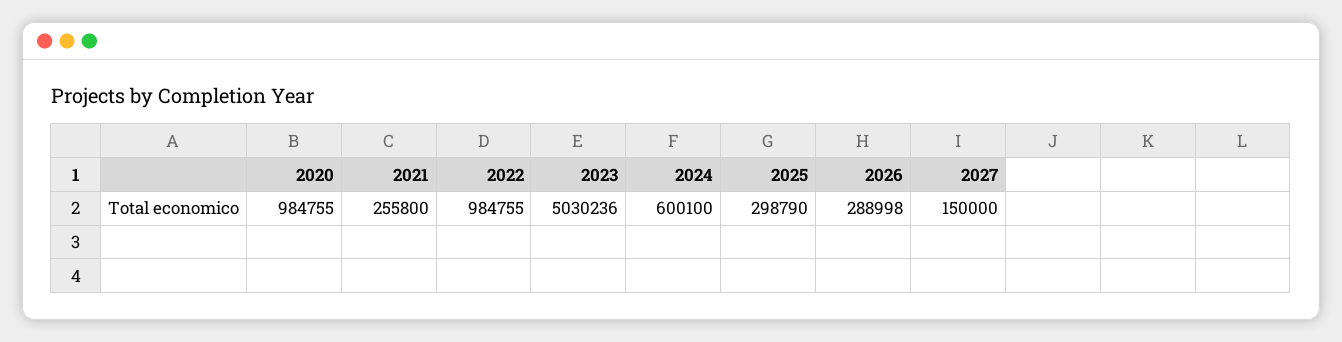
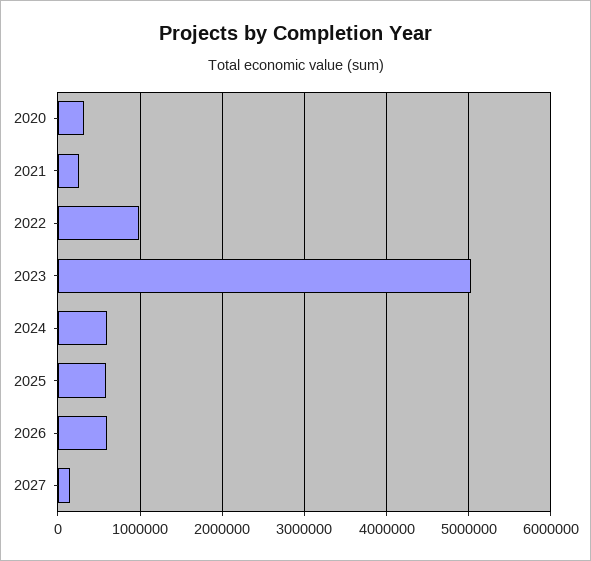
  {
-   "2020": 984755,
+   "2020": 300000,
    "2021": 255800,
    "2022": 984755,
    "2023": 5030236,
    "2024": 600100,
-   "2025": 298790,
+   "2025": 600000,
-   "2026": 288998,
+   "2026": 600000,
    "2027": 150000
  }

